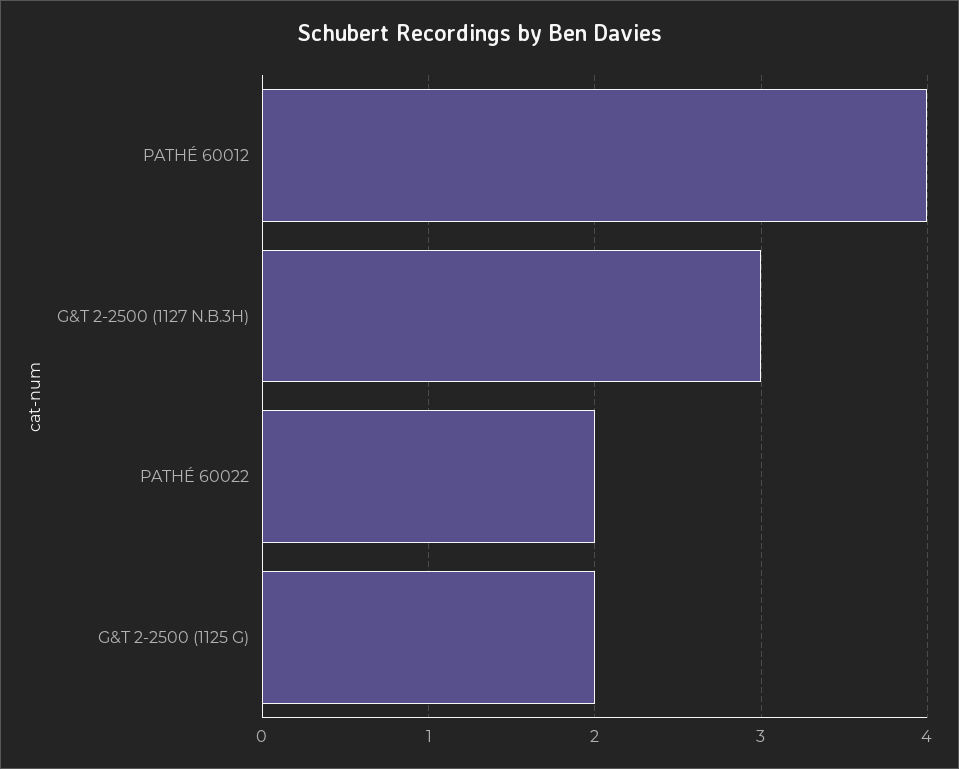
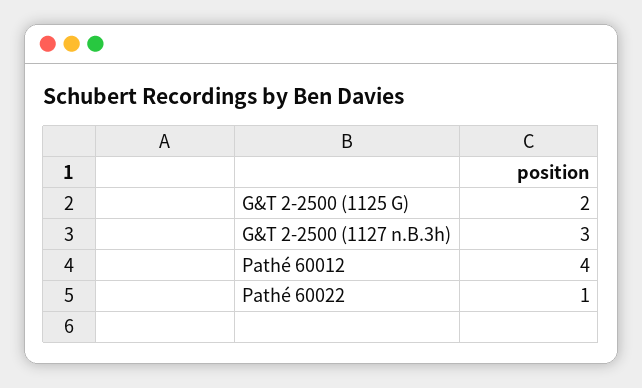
  {
    "PATHÉ 60012": 4,
    "G&T 2-2500 (1127 N.B.3H)": 3,
-   "PATHÉ 60022": 2,
+   "PATHÉ 60022": 1,
    "G&T 2-2500 (1125 G)": 2
  }

